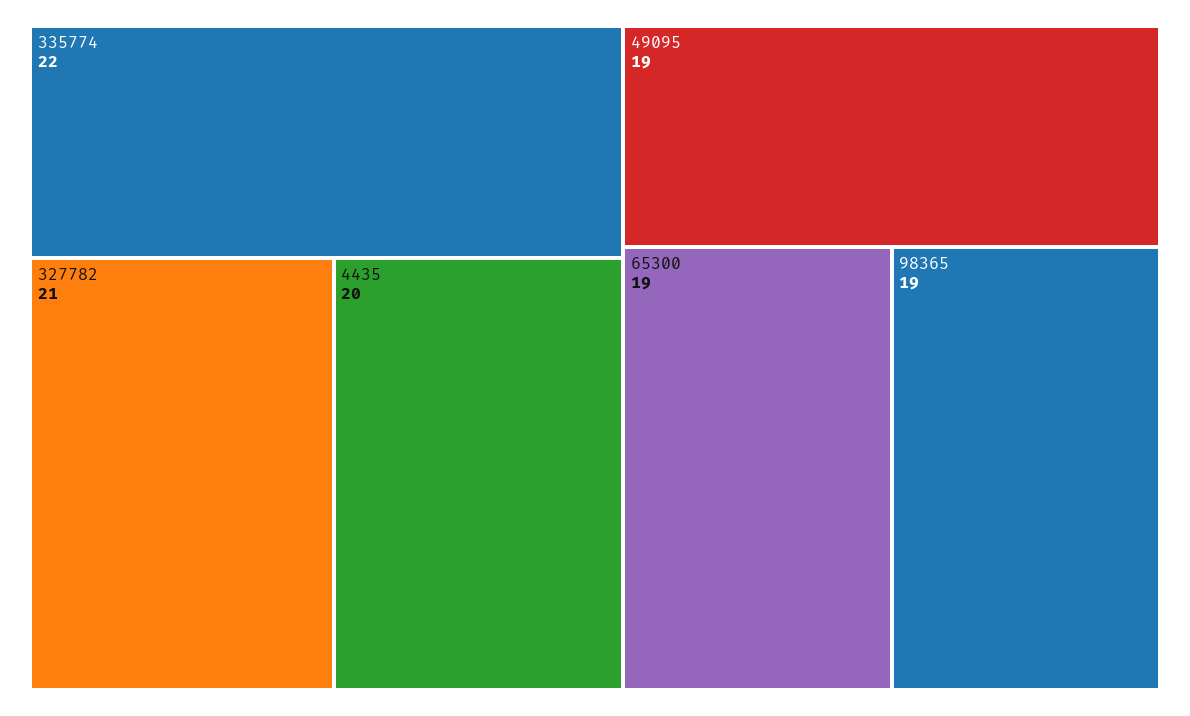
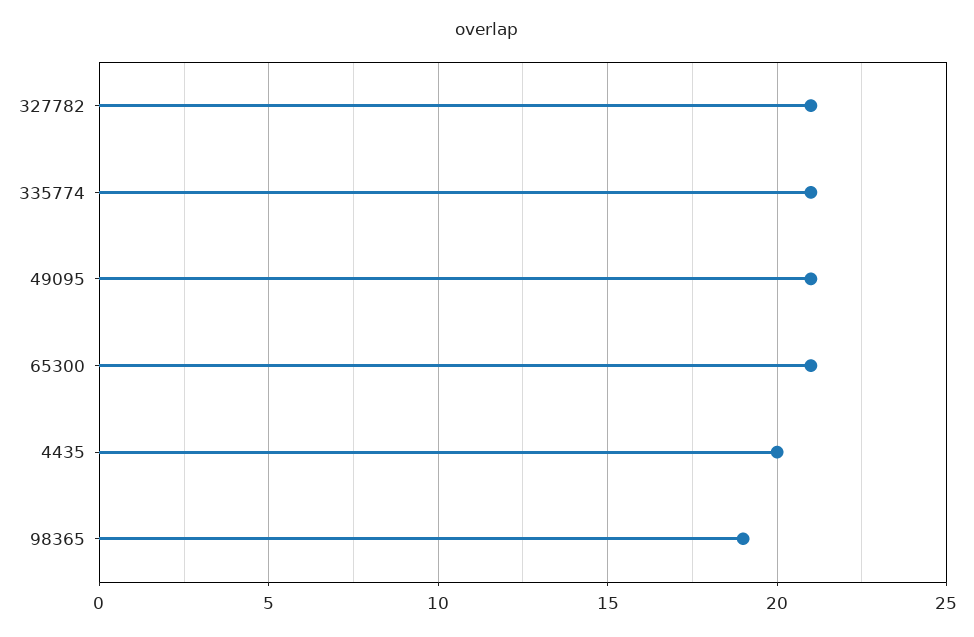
  {
-   "335774": 22,
+   "335774": 21,
    "327782": 21,
    "4435": 20,
-   "49095": 19,
+   "49095": 21,
-   "65300": 19,
+   "65300": 21,
    "98365": 19
  }

